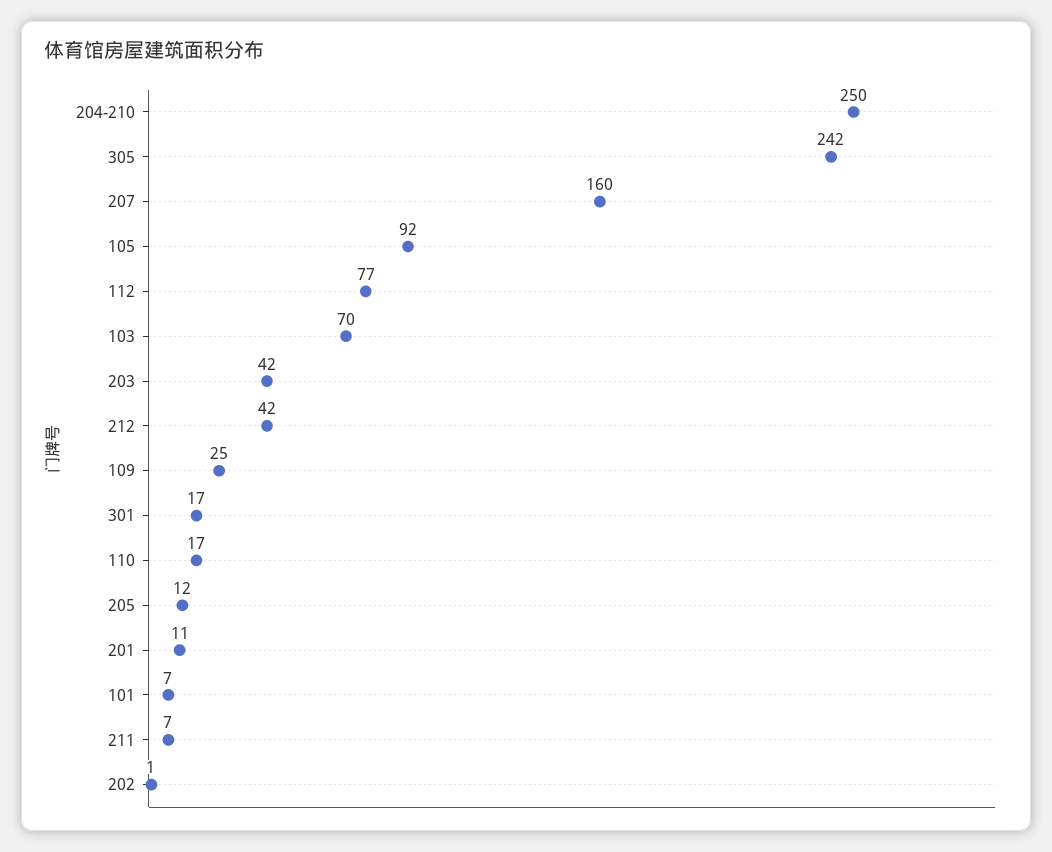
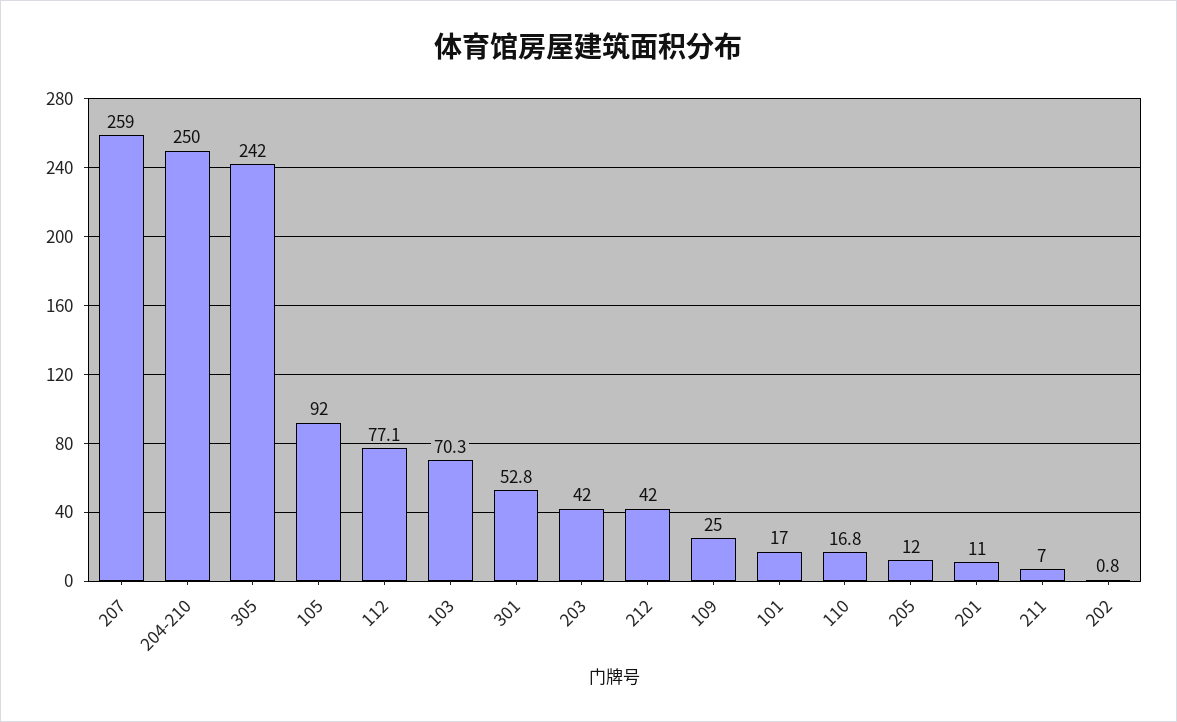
  {
    "204-210": 250,
    "305": 242,
-   "207": 160,
+   "207": 259,
    "105": 92,
    "112": 77.1,
    "103": 70.3,
    "203": 42,
    "212": 42,
    "109": 25,
-   "301": 17,
+   "301": 52.8,
    "110": 16.8,
    "205": 12,
    "201": 11,
-   "101": 7,
+   "101": 17,
    "211": 7,
    "202": 0.8
  }

